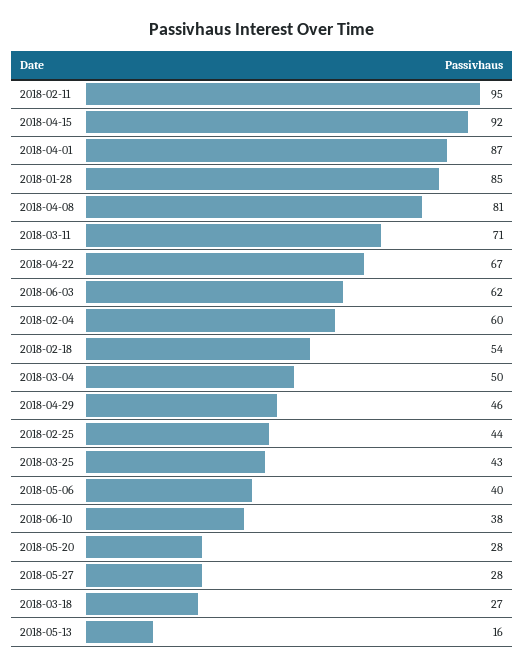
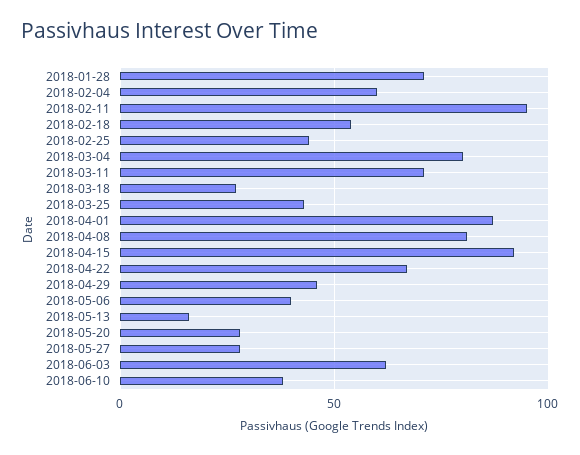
  {
    "2018-02-11": 95,
    "2018-04-15": 92,
    "2018-04-01": 87,
-   "2018-01-28": 85,
+   "2018-01-28": 70,
    "2018-04-08": 81,
    "2018-03-11": 71,
    "2018-04-22": 67,
    "2018-06-03": 62,
    "2018-02-04": 60,
    "2018-02-18": 54,
-   "2018-03-04": 50,
+   "2018-03-04": 80,
    "2018-04-29": 46,
    "2018-02-25": 44,
    "2018-03-25": 43,
    "2018-05-06": 40,
    "2018-06-10": 38,
    "2018-05-20": 28,
    "2018-05-27": 28,
    "2018-03-18": 27,
    "2018-05-13": 16
  }

